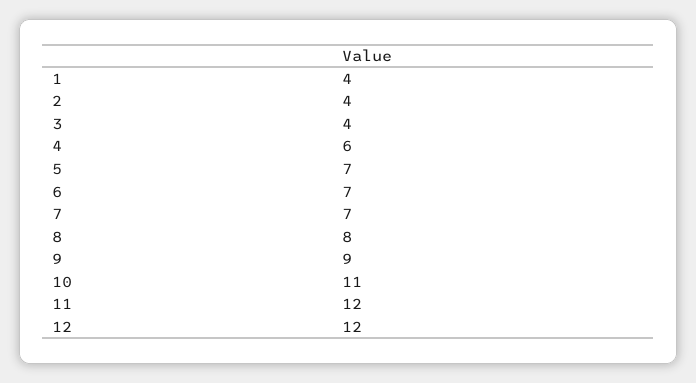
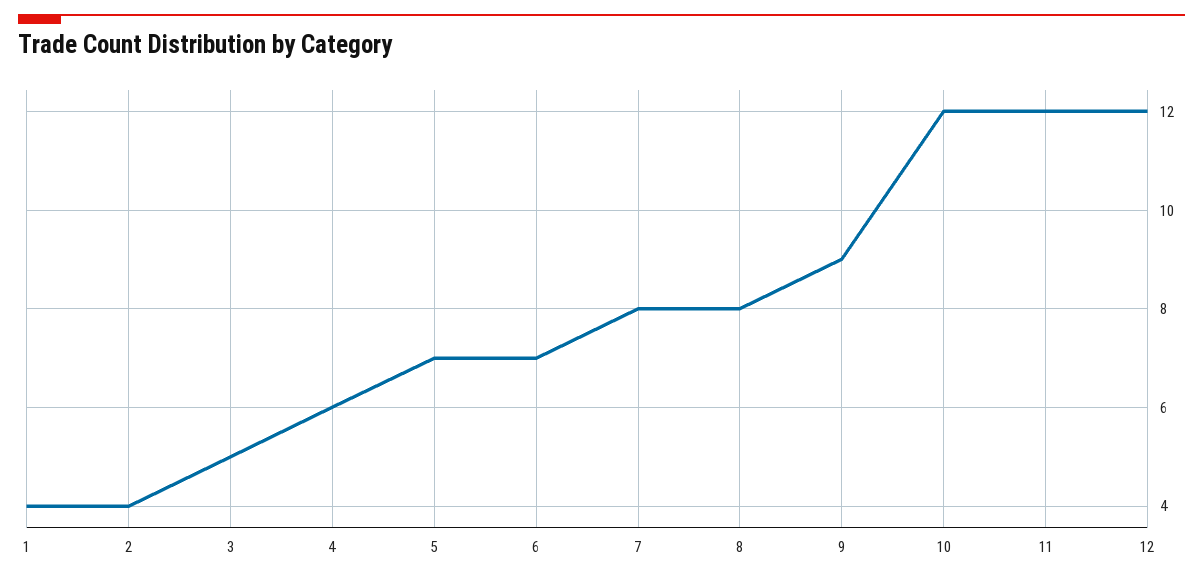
  {
    "1": 4,
    "2": 4,
-   "3": 4,
+   "3": 5,
    "4": 6,
    "5": 7,
    "6": 7,
-   "7": 7,
+   "7": 8,
    "8": 8,
    "9": 9,
-   "10": 11,
+   "10": 12,
    "11": 12,
    "12": 12
  }

